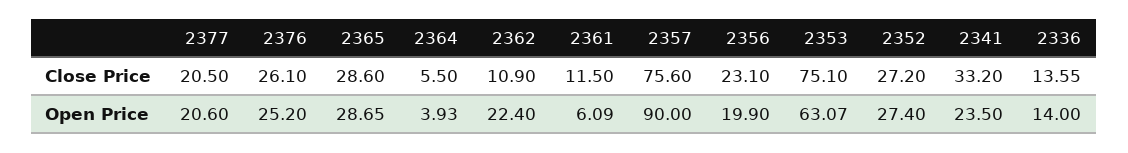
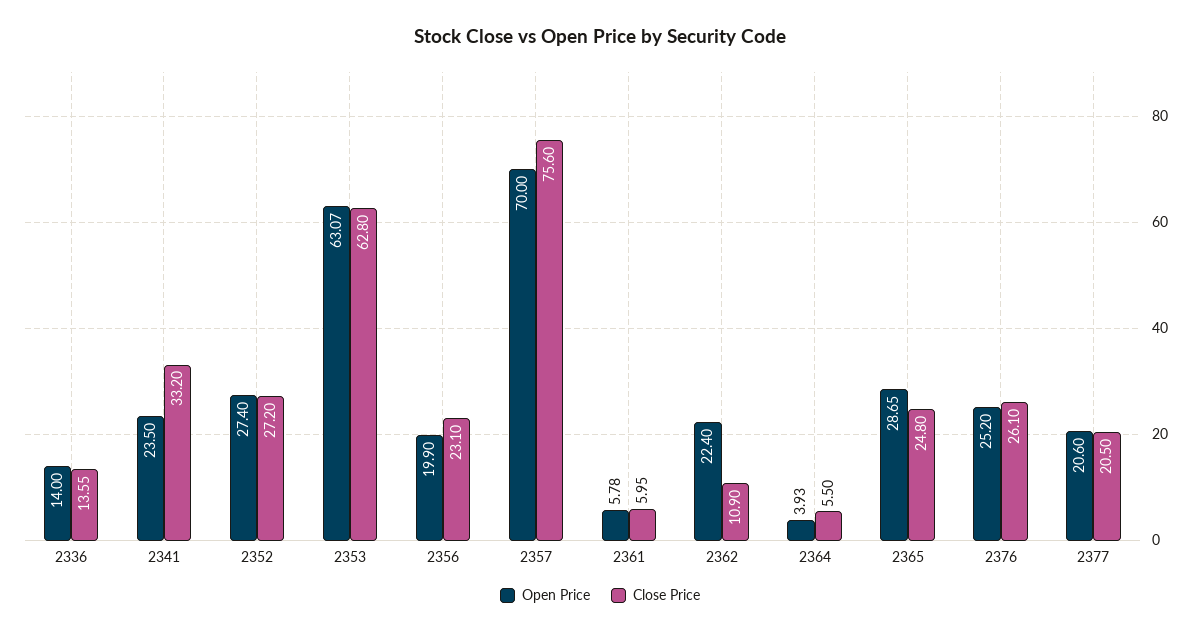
  {
    "Close Price": {
      "2377": 20.5,
      "2376": 26.1,
-     "2365": 28.6,
+     "2365": 24.8,
      "2364": 5.5,
      "2362": 10.9,
-     "2361": 11.5,
+     "2361": 5.95,
      "2357": 75.6,
      "2356": 23.1,
-     "2353": 75.1,
+     "2353": 62.8,
      "2352": 27.2,
      "2341": 33.2,
      "2336": 13.55
    },
    "Open Price": {
      "2377": 20.6,
      "2376": 25.2,
      "2365": 28.65,
      "2364": 3.93,
      "2362": 22.4,
-     "2361": 6.09,
+     "2361": 5.78,
-     "2357": 90,
+     "2357": 70,
      "2356": 19.9,
      "2353": 63.07,
      "2352": 27.4,
      "2341": 23.5,
      "2336": 14
    }
  }

